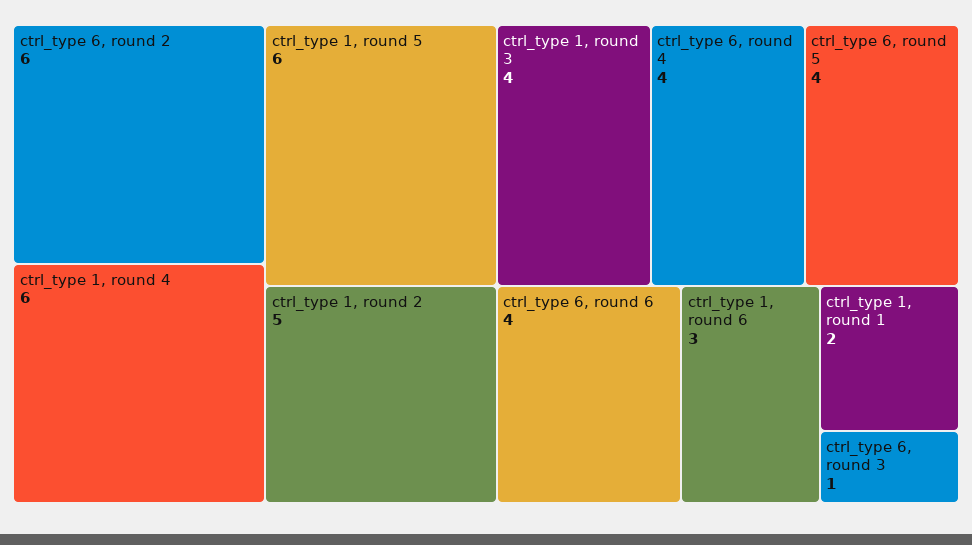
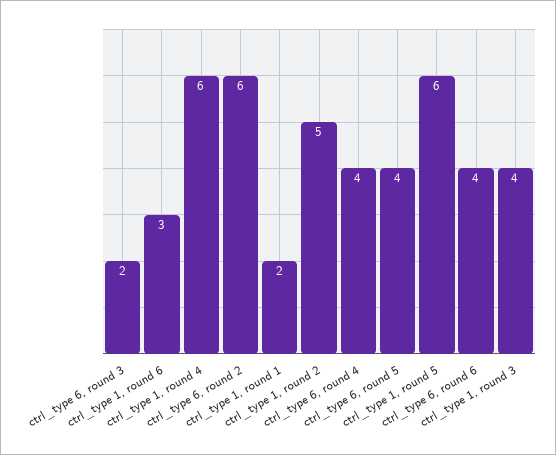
  {
    "ctrl_type 6, round 2": 6,
    "ctrl_type 1, round 4": 6,
    "ctrl_type 1, round 5": 6,
    "ctrl_type 1, round 2": 5,
    "ctrl_type 1, round 3": 4,
    "ctrl_type 6, round 4": 4,
    "ctrl_type 6, round 5": 4,
    "ctrl_type 6, round 6": 4,
    "ctrl_type 1, round 6": 3,
    "ctrl_type 1, round 1": 2,
-   "ctrl_type 6, round 3": 1
+   "ctrl_type 6, round 3": 2
  }

